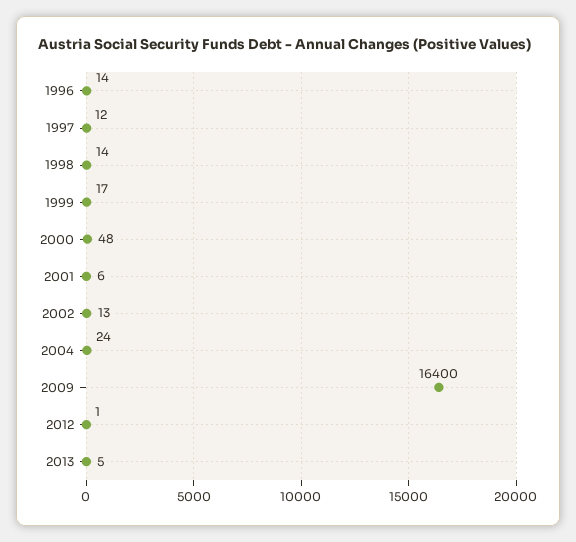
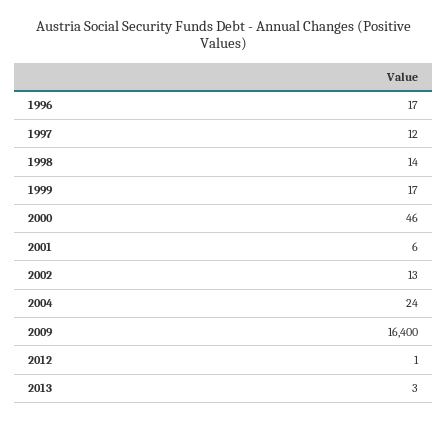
  {
-   "1996": 14,
+   "1996": 17,
    "1997": 12,
    "1998": 14,
    "1999": 17,
-   "2000": 48,
+   "2000": 46,
    "2001": 6,
    "2002": 13,
    "2004": 24,
    "2009": 16400,
    "2012": 1,
-   "2013": 5
+   "2013": 3
  }

